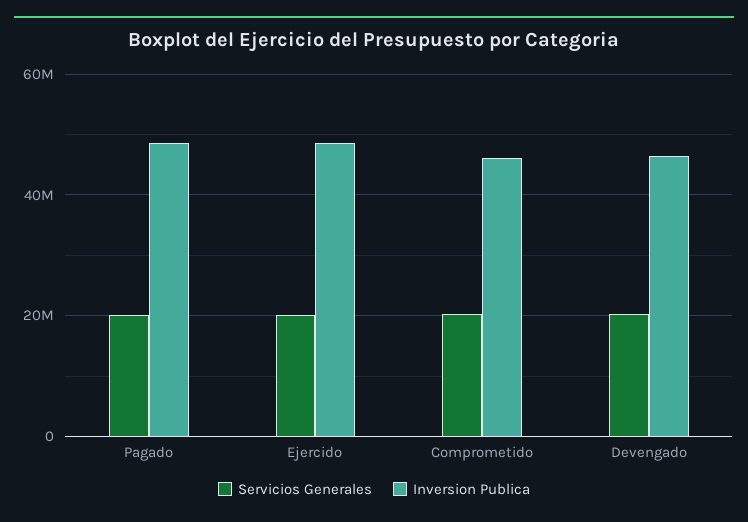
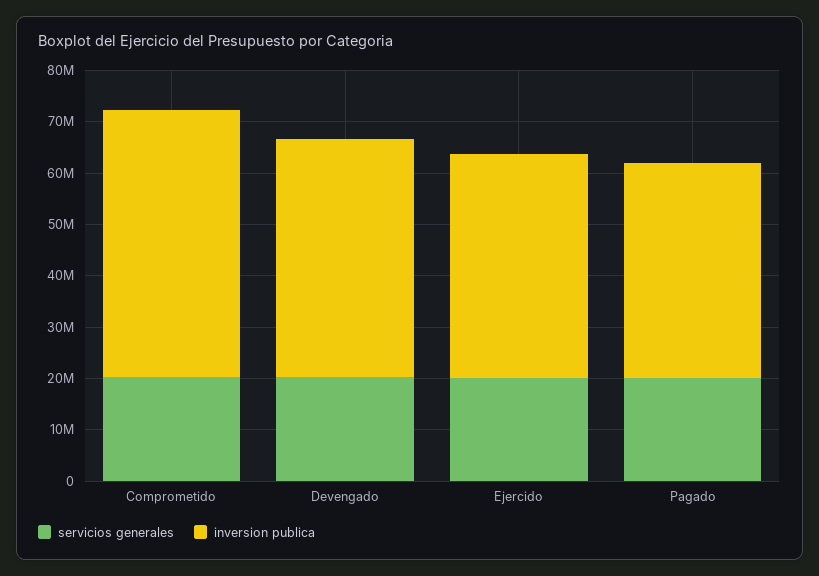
  {
    "Servicios Generales": {
      "Pagado": 20000000,
      "Ejercido": 20000000,
      "Comprometido": 20000000,
      "Devengado": 20000000
    },
    "Inversion Publica": {
-     "Pagado": 48000000,
+     "Pagado": 42000000,
-     "Ejercido": 48000000,
+     "Ejercido": 44000000,
-     "Comprometido": 46000000,
+     "Comprometido": 52000000,
      "Devengado": 46000000
    }
  }

